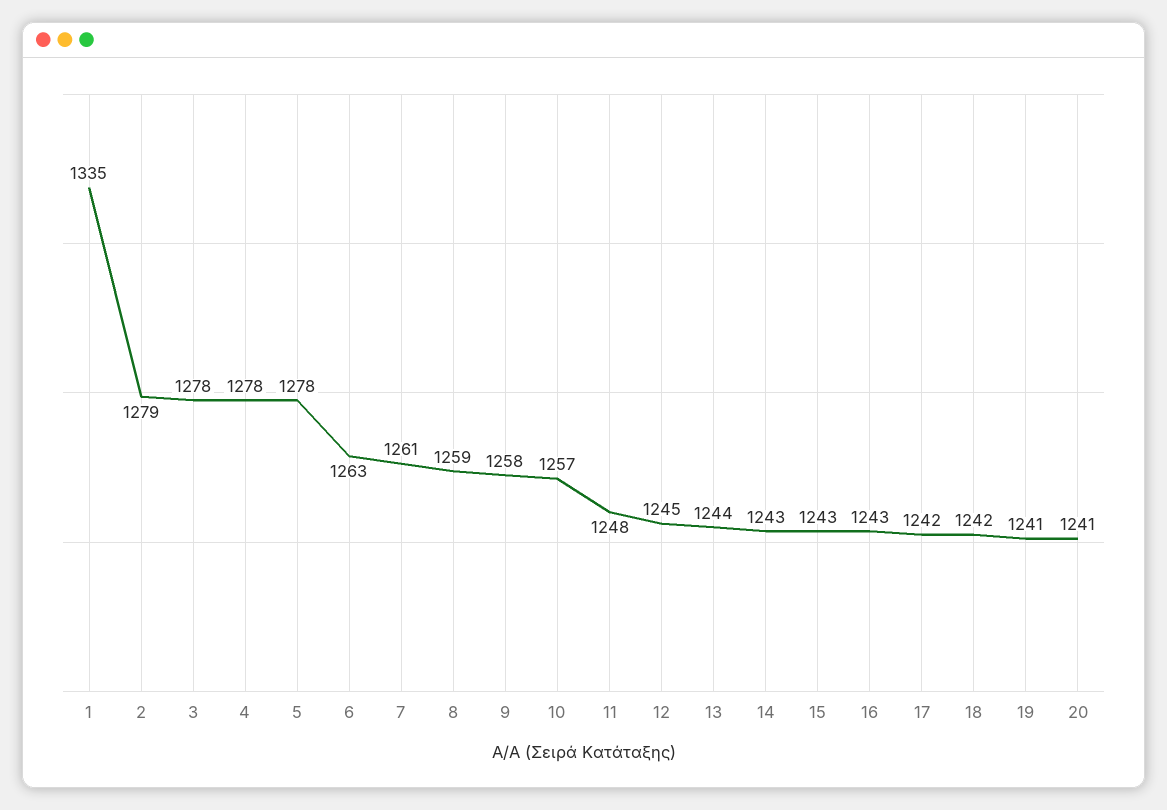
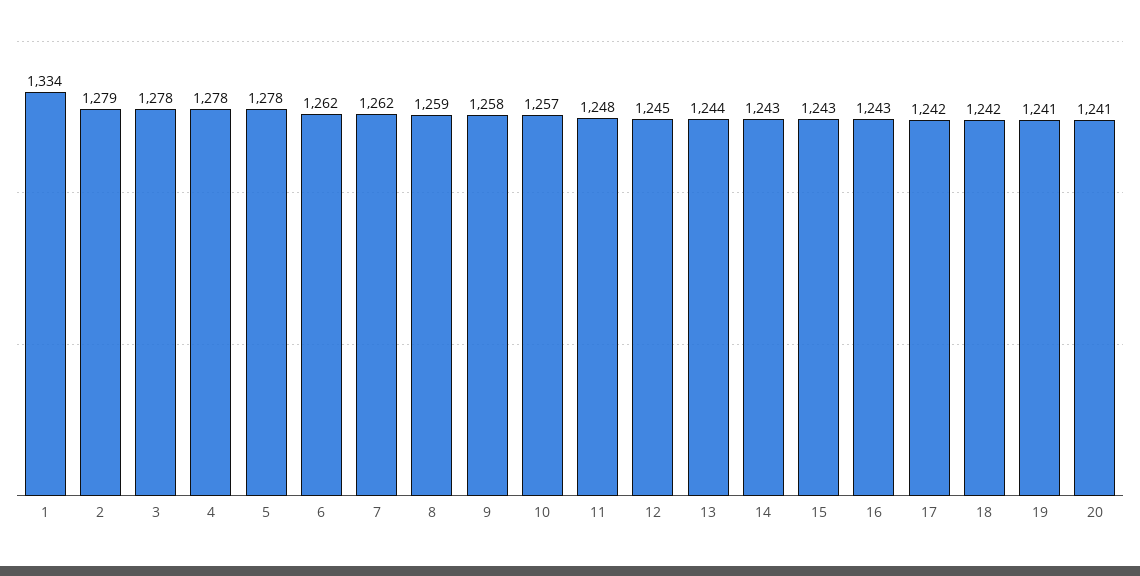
  {
-   "1": 1335,
+   "1": 1334,
    "2": 1279,
    "3": 1278,
    "4": 1278,
    "5": 1278,
-   "6": 1263,
+   "6": 1262,
-   "7": 1261,
+   "7": 1262,
    "8": 1259,
    "9": 1258,
    "10": 1257,
    "11": 1248,
    "12": 1245,
    "13": 1244,
    "14": 1243,
    "15": 1243,
    "16": 1243,
    "17": 1242,
    "18": 1242,
    "19": 1241,
    "20": 1241
  }

